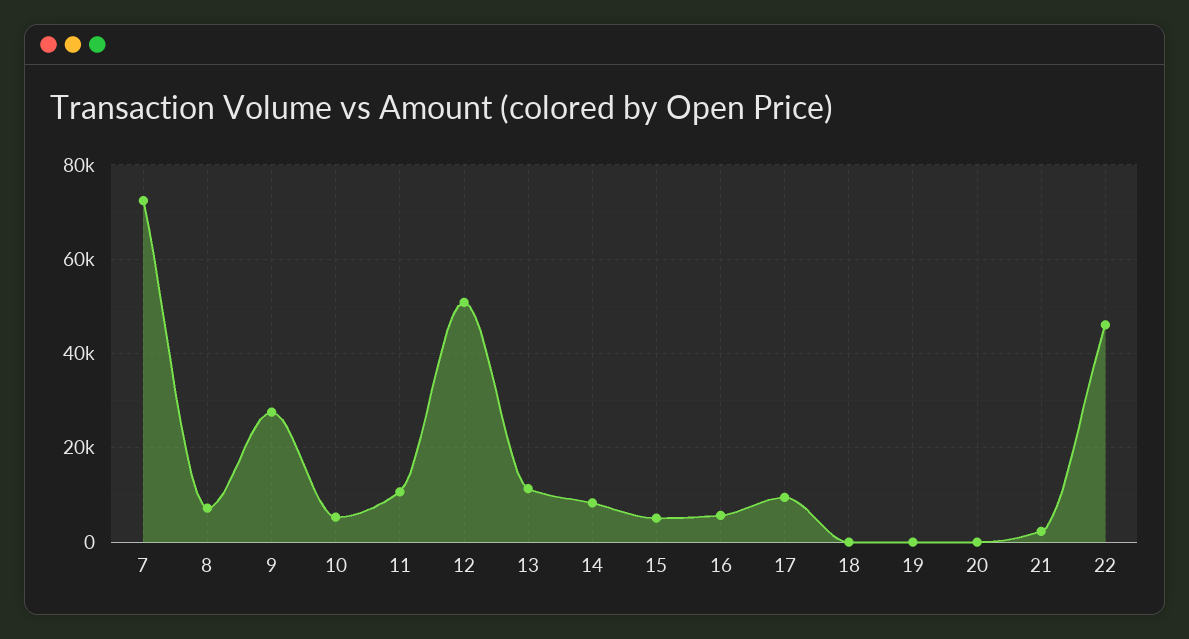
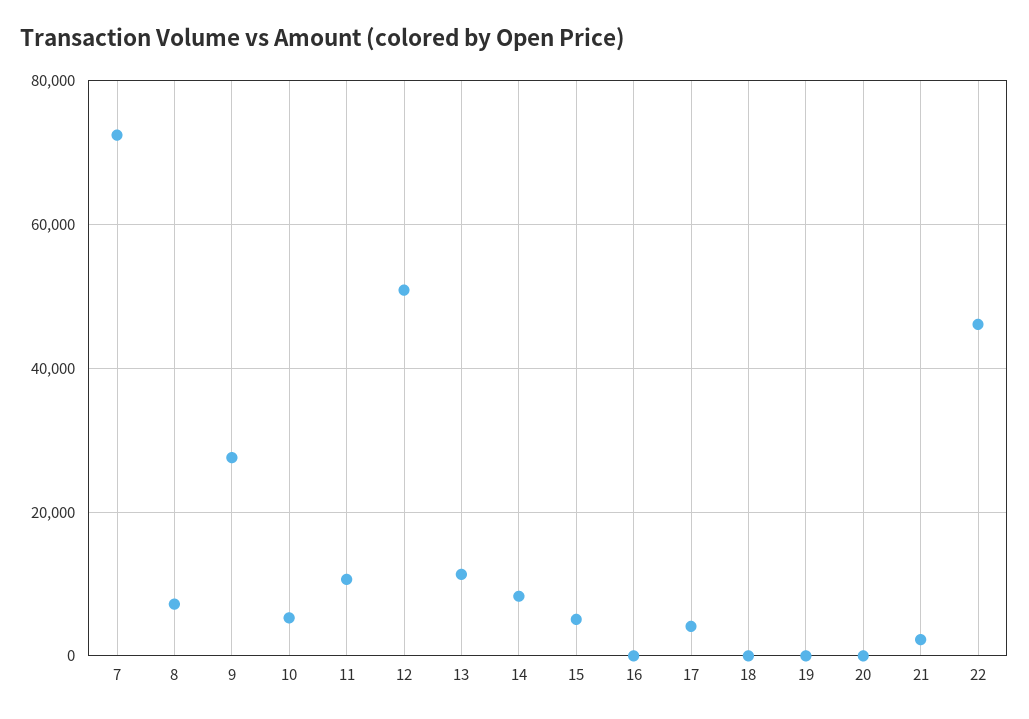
  {
    "7": 72000,
    "8": 8000,
    "9": 28000,
    "10": 6000,
    "11": 10000,
    "12": 50000,
    "13": 12000,
    "14": 8000,
    "15": 6000,
-   "16": 6000,
+   "16": 0,
-   "17": 10000,
+   "17": 4000,
    "18": 0,
    "19": 0,
    "20": 0,
    "21": 2000,
    "22": 46000
  }

